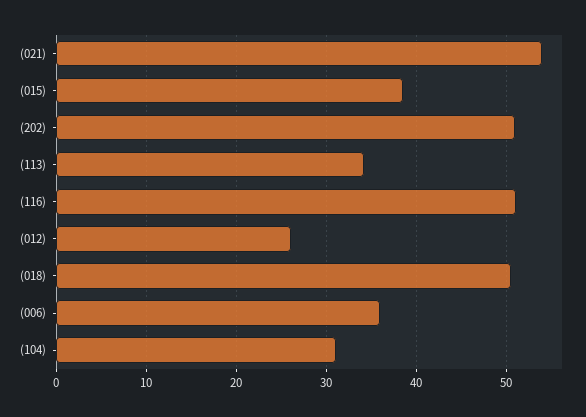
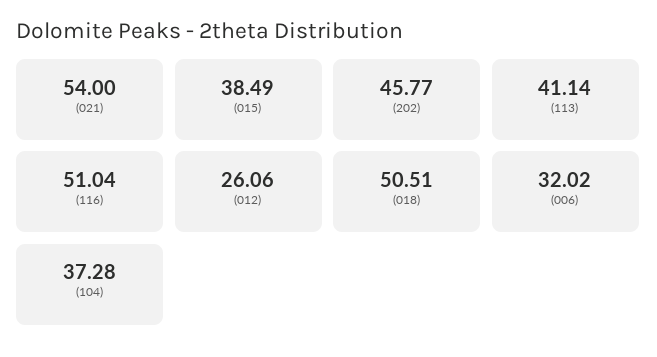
  {
    "(021)": 54,
    "(015)": 38.49,
-   "(202)": 51,
+   "(202)": 45.77,
-   "(113)": 34,
+   "(113)": 41.14,
    "(116)": 51.04,
    "(012)": 26.06,
    "(018)": 50.51,
-   "(006)": 36,
+   "(006)": 32.02,
-   "(104)": 31
+   "(104)": 37.28
  }

